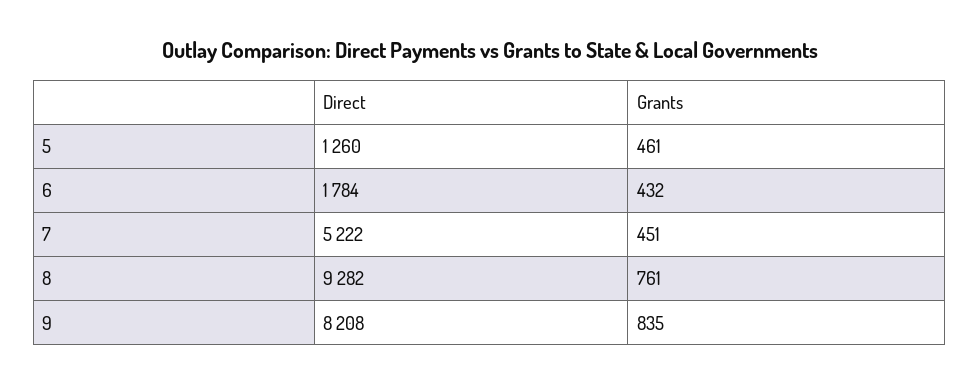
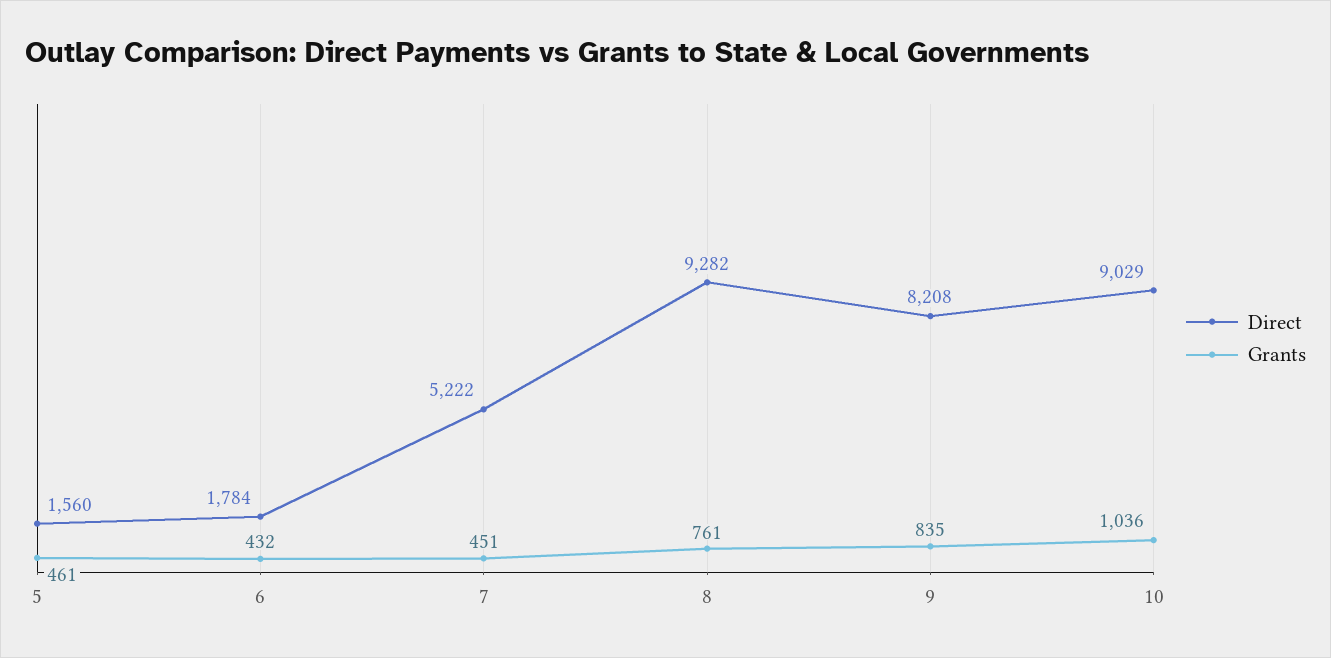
  {
    "Direct": {
-     "5": 1260,
+     "5": 1560,
      "6": 1784,
      "7": 5222,
      "8": 9282,
-     "9": 8208
+     "9": 8208,
+     "10": 9029
    },
    "Grants": {
      "5": 461,
      "6": 432,
      "7": 451,
      "8": 761,
-     "9": 835
+     "9": 835,
+     "10": 1036
    }
  }

